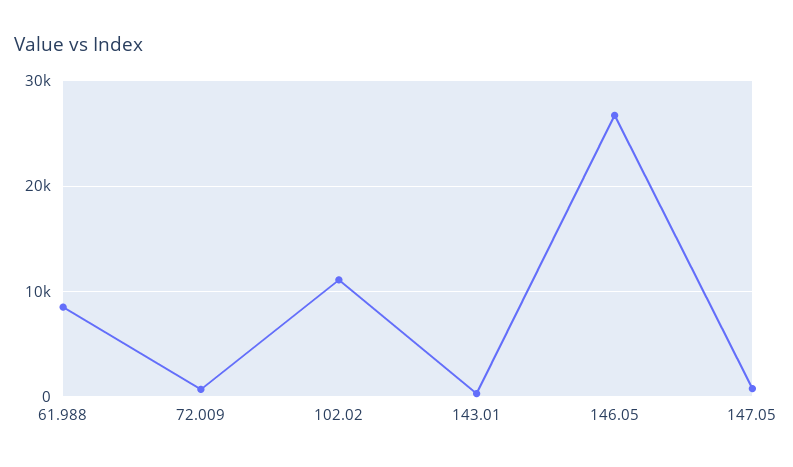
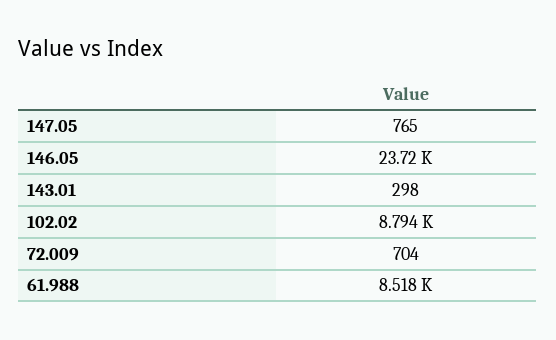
  {
    "61.988": 8518,
    "72.009": 704,
-   "102.02": 11000,
+   "102.02": 8794,
    "143.01": 298,
-   "146.05": 27000,
+   "146.05": 23720,
    "147.05": 765
  }

